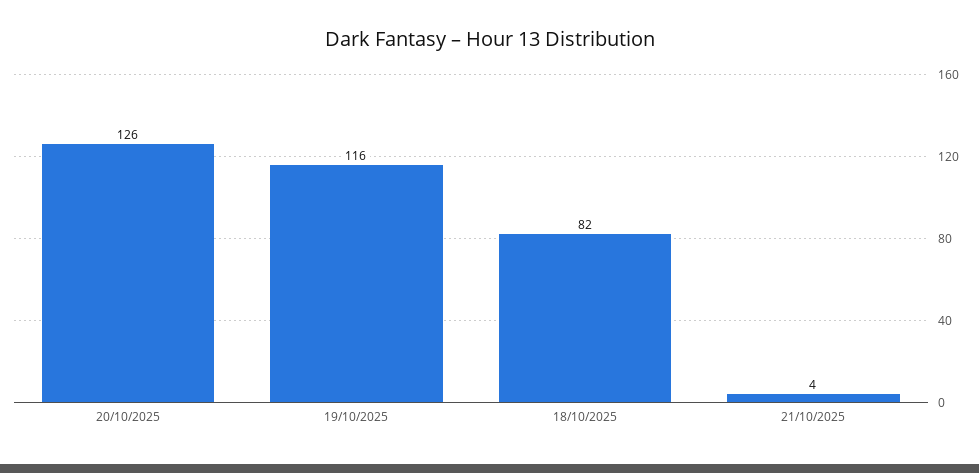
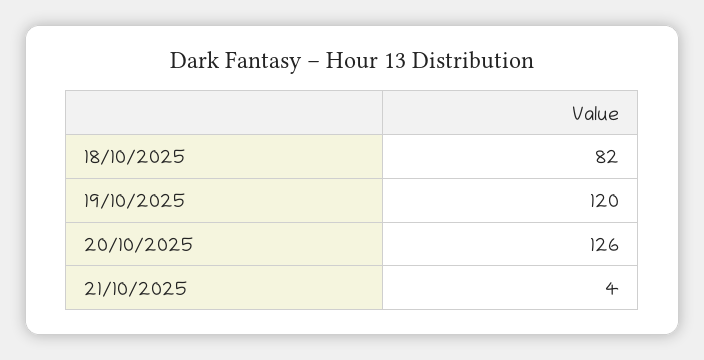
  {
    "20/10/2025": 126,
-   "19/10/2025": 116,
+   "19/10/2025": 120,
    "18/10/2025": 82,
    "21/10/2025": 4
  }

